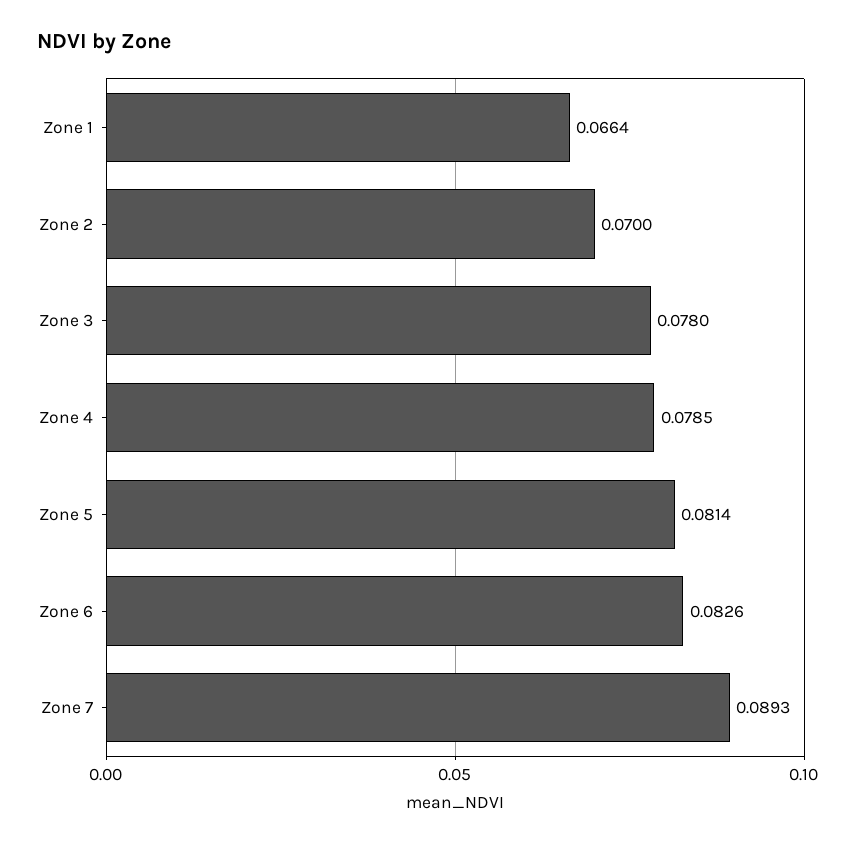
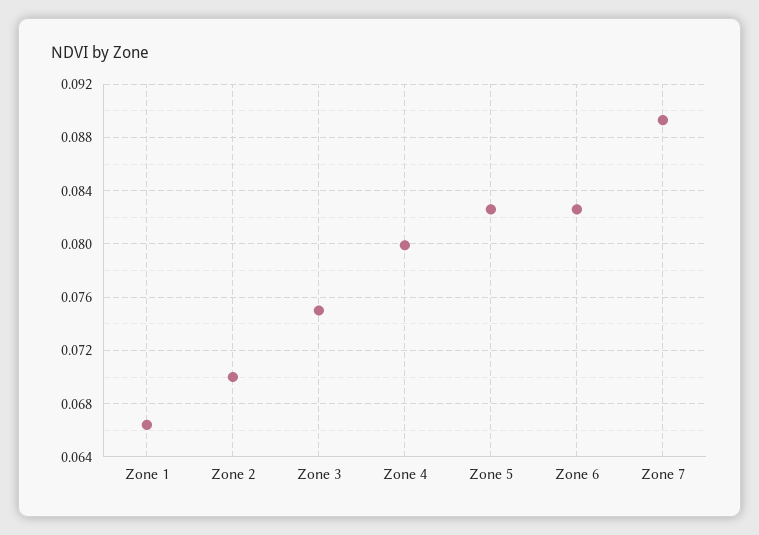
  {
    "Zone 1": 0.0664,
    "Zone 2": 0.07,
-   "Zone 3": 0.078,
+   "Zone 3": 0.075,
-   "Zone 4": 0.0785,
+   "Zone 4": 0.08,
-   "Zone 5": 0.0814,
+   "Zone 5": 0.0825,
    "Zone 6": 0.0826,
    "Zone 7": 0.0893
  }

